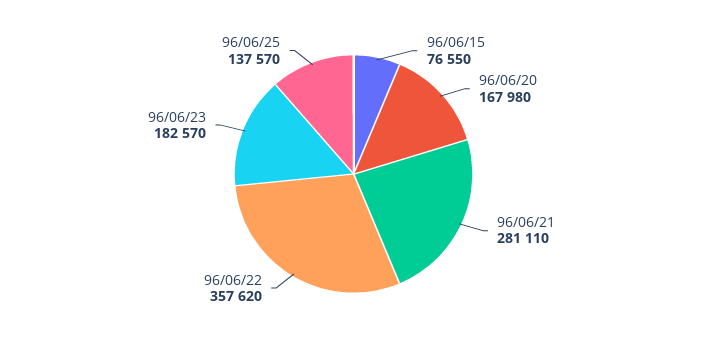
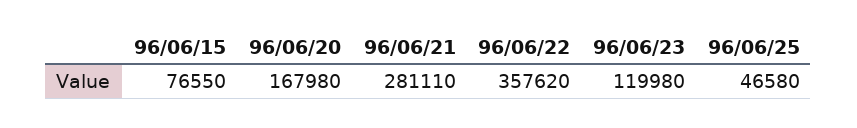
  {
    "96/06/15": 76550,
    "96/06/20": 167980,
    "96/06/21": 281110,
    "96/06/22": 357620,
-   "96/06/23": 182570,
+   "96/06/23": 119980,
-   "96/06/25": 137570
+   "96/06/25": 46580
  }

